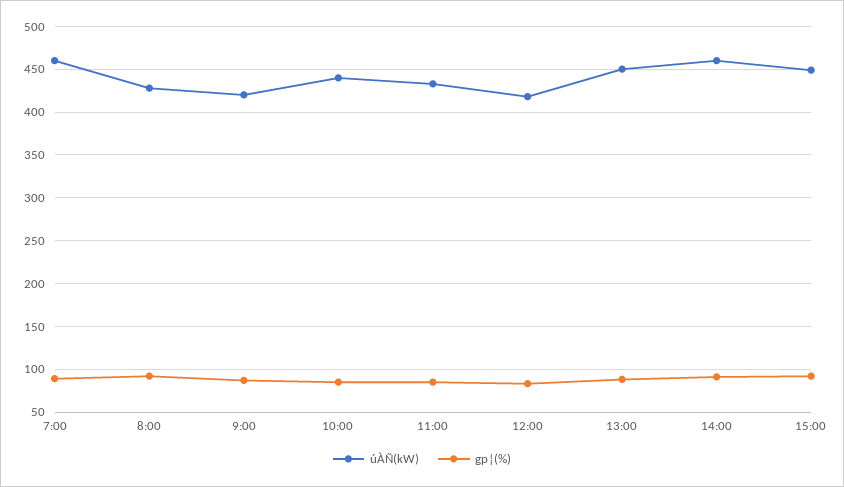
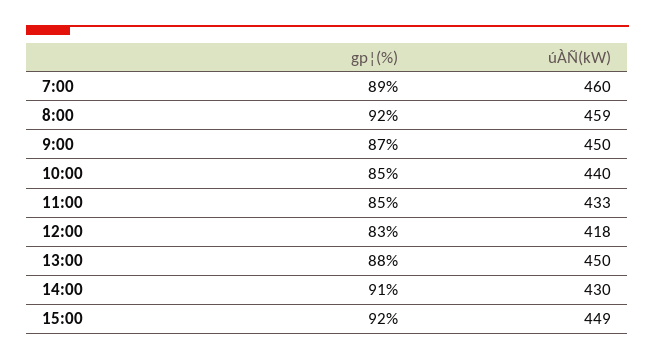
  {
    "úÀÑ(kW)": {
      "7:00": 460,
-     "8:00": 430,
+     "8:00": 459,
-     "9:00": 420,
+     "9:00": 450,
      "10:00": 440,
      "11:00": 433,
      "12:00": 418,
      "13:00": 450,
-     "14:00": 460,
+     "14:00": 430,
      "15:00": 449
    },
    "gp¦(%)": {
      "7:00": 89,
      "8:00": 92,
      "9:00": 87,
      "10:00": 85,
      "11:00": 85,
      "12:00": 83,
      "13:00": 88,
      "14:00": 91,
      "15:00": 92
    }
  }

